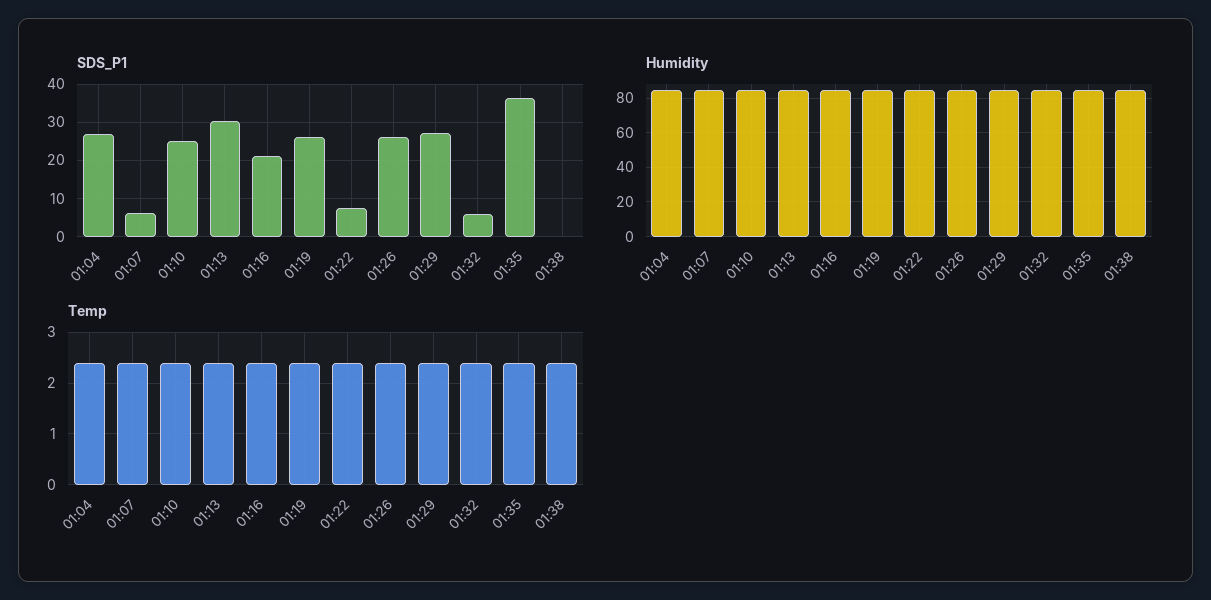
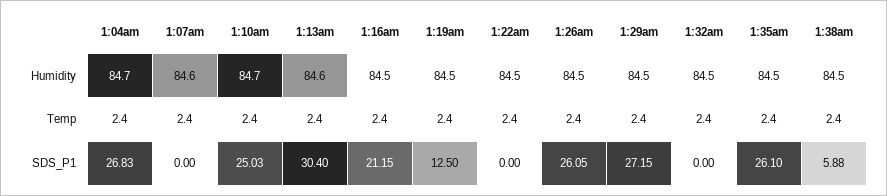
  {
    "SDS_P1": {
      "01:04": 26.83,
-     "01:07": 6,
+     "01:07": 0,
      "01:10": 25.03,
      "01:13": 30.4,
      "01:16": 21.15,
-     "01:19": 26,
+     "01:19": 12.5,
-     "01:22": 8,
+     "01:22": 0,
      "01:26": 26.05,
      "01:29": 27.15,
-     "01:32": 6,
+     "01:32": 0,
-     "01:35": 36,
+     "01:35": 26.1,
-     "01:38": 0
+     "01:38": 5.88
    },
    "Humidity": {
      "01:04": 84.7,
      "01:07": 84.6,
      "01:10": 84.7,
      "01:13": 84.6,
      "01:16": 84.5,
      "01:19": 84.5,
      "01:22": 84.5,
      "01:26": 84.5,
      "01:29": 84.5,
      "01:32": 84.5,
      "01:35": 84.5,
      "01:38": 84.5
    },
    "Temp": {
      "01:04": 2.4,
      "01:07": 2.4,
      "01:10": 2.4,
      "01:13": 2.4,
      "01:16": 2.4,
      "01:19": 2.4,
      "01:22": 2.4,
      "01:26": 2.4,
      "01:29": 2.4,
      "01:32": 2.4,
      "01:35": 2.4,
      "01:38": 2.4
    }
  }

